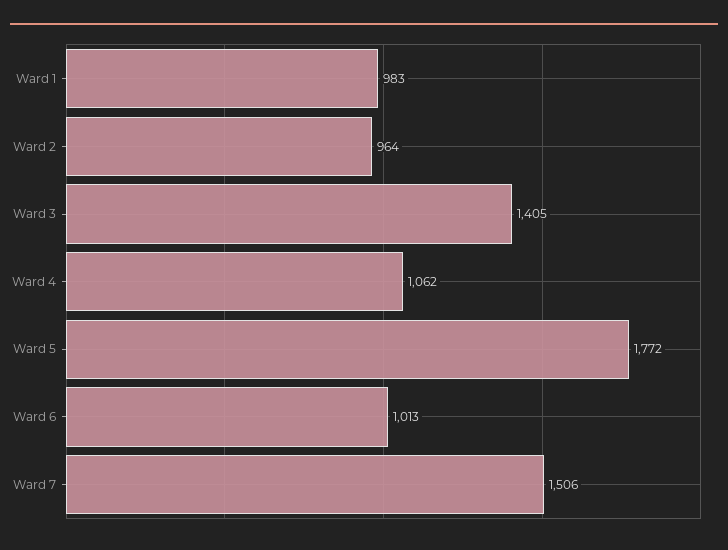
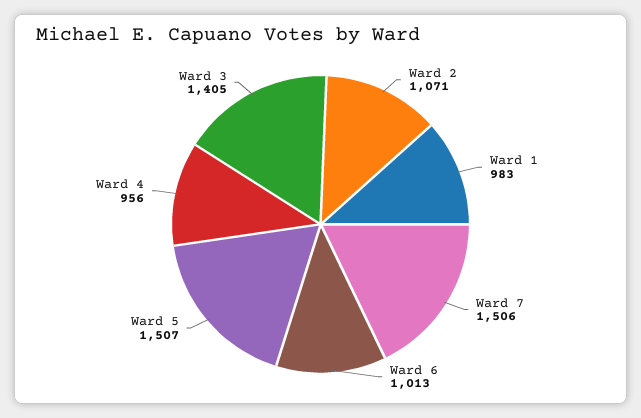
  {
    "Ward 1": 983,
-   "Ward 2": 964,
+   "Ward 2": 1071,
    "Ward 3": 1405,
-   "Ward 4": 1062,
+   "Ward 4": 956,
-   "Ward 5": 1772,
+   "Ward 5": 1507,
    "Ward 6": 1013,
    "Ward 7": 1506
  }

